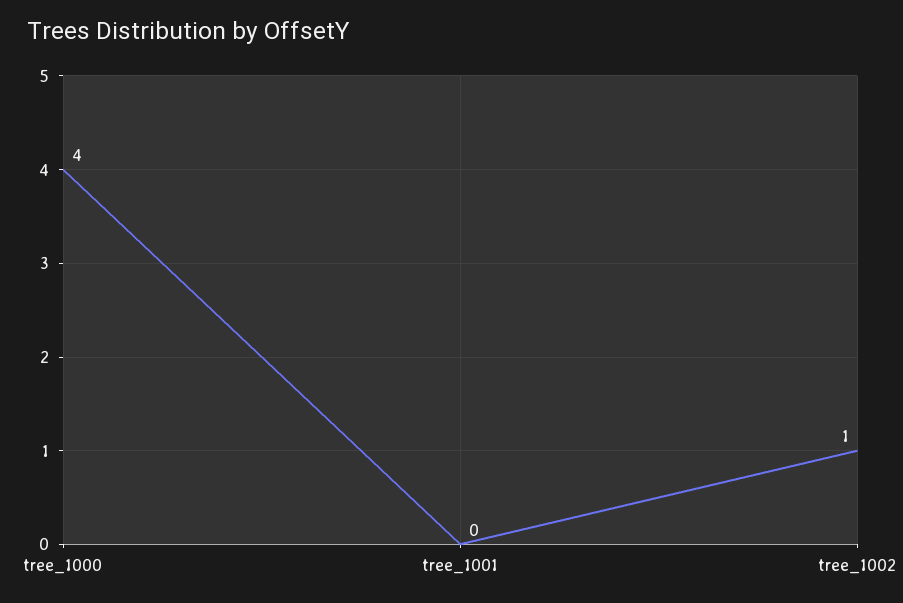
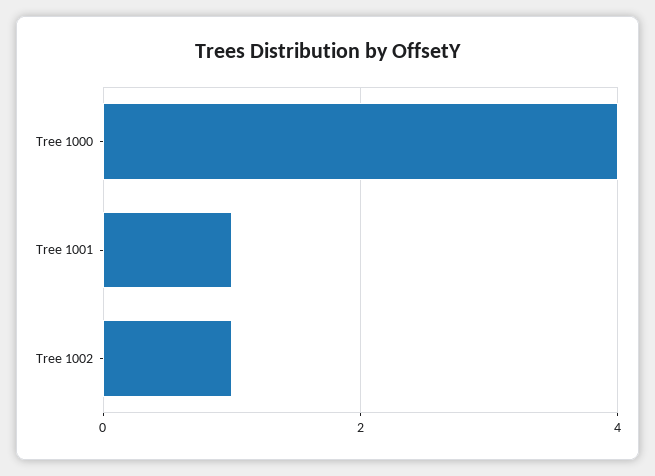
  {
    "tree_1000": 4,
-   "tree_1001": 0,
+   "tree_1001": 1,
    "tree_1002": 1
  }

